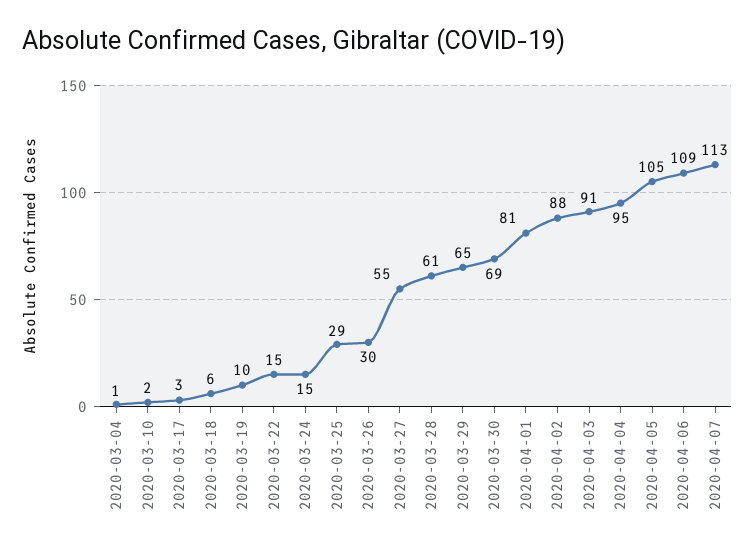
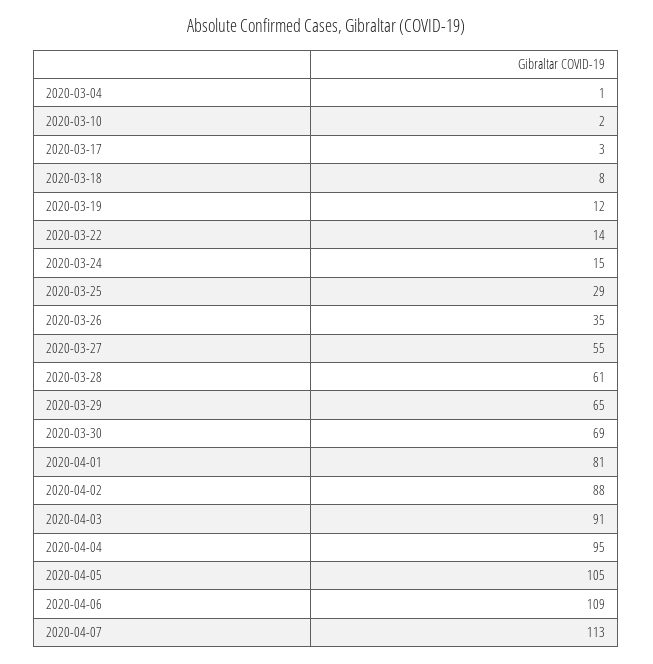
  {
    "2020-03-04": 1,
    "2020-03-10": 2,
    "2020-03-17": 3,
-   "2020-03-18": 6,
+   "2020-03-18": 8,
-   "2020-03-19": 10,
+   "2020-03-19": 12,
-   "2020-03-22": 15,
+   "2020-03-22": 14,
    "2020-03-24": 15,
    "2020-03-25": 29,
-   "2020-03-26": 30,
+   "2020-03-26": 35,
    "2020-03-27": 55,
    "2020-03-28": 61,
    "2020-03-29": 65,
    "2020-03-30": 69,
    "2020-04-01": 81,
    "2020-04-02": 88,
    "2020-04-03": 91,
    "2020-04-04": 95,
    "2020-04-05": 105,
    "2020-04-06": 109,
    "2020-04-07": 113
  }

